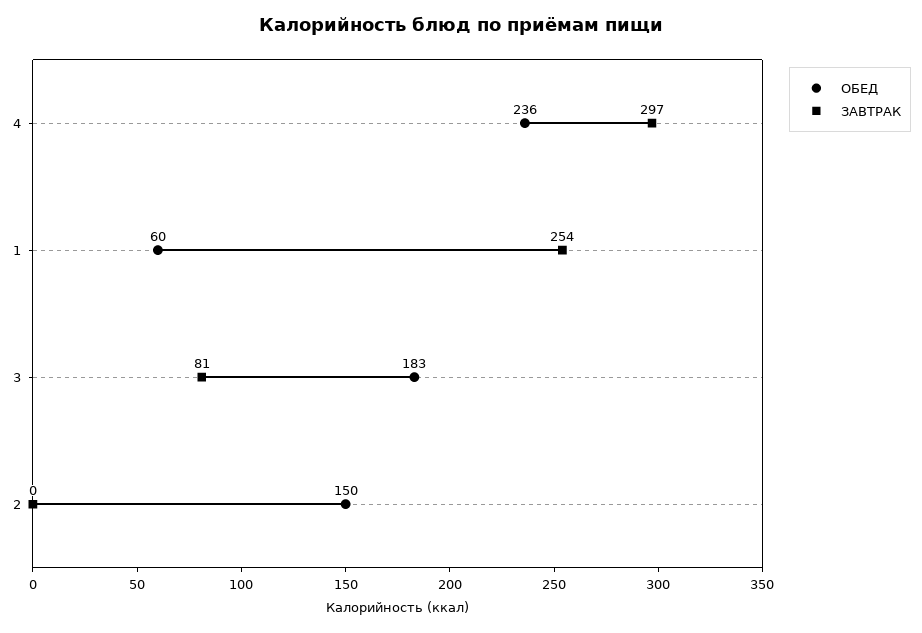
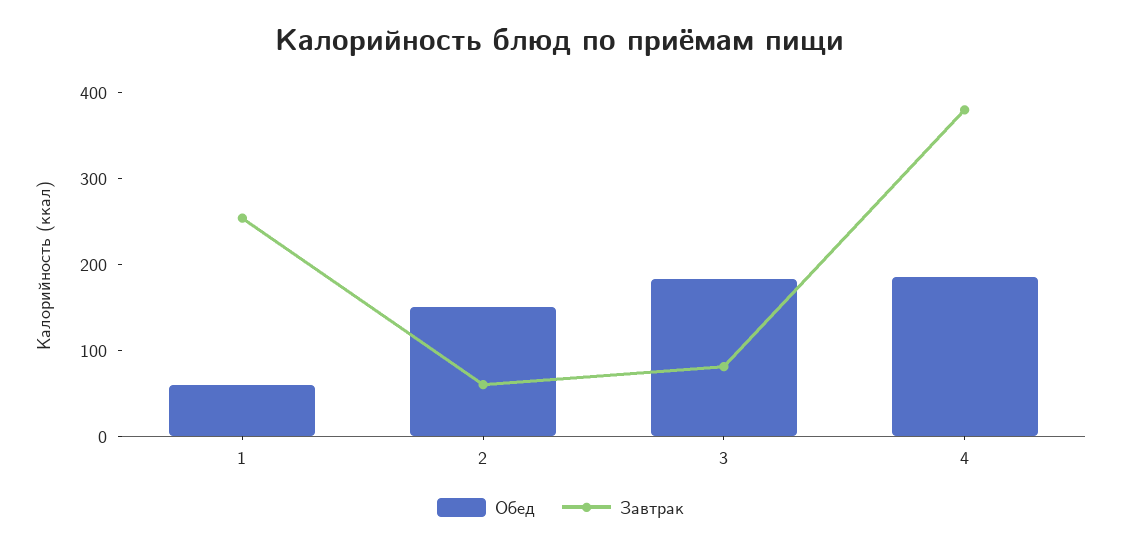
  {
    "ОБЕД": {
-     "4": 236,
+     "4": 180,
      "1": 60,
      "3": 183,
      "2": 150
    },
    "ЗАВТРАК": {
-     "4": 297,
+     "4": 380,
      "1": 254,
      "3": 81,
-     "2": 0
+     "2": 60
    }
  }

